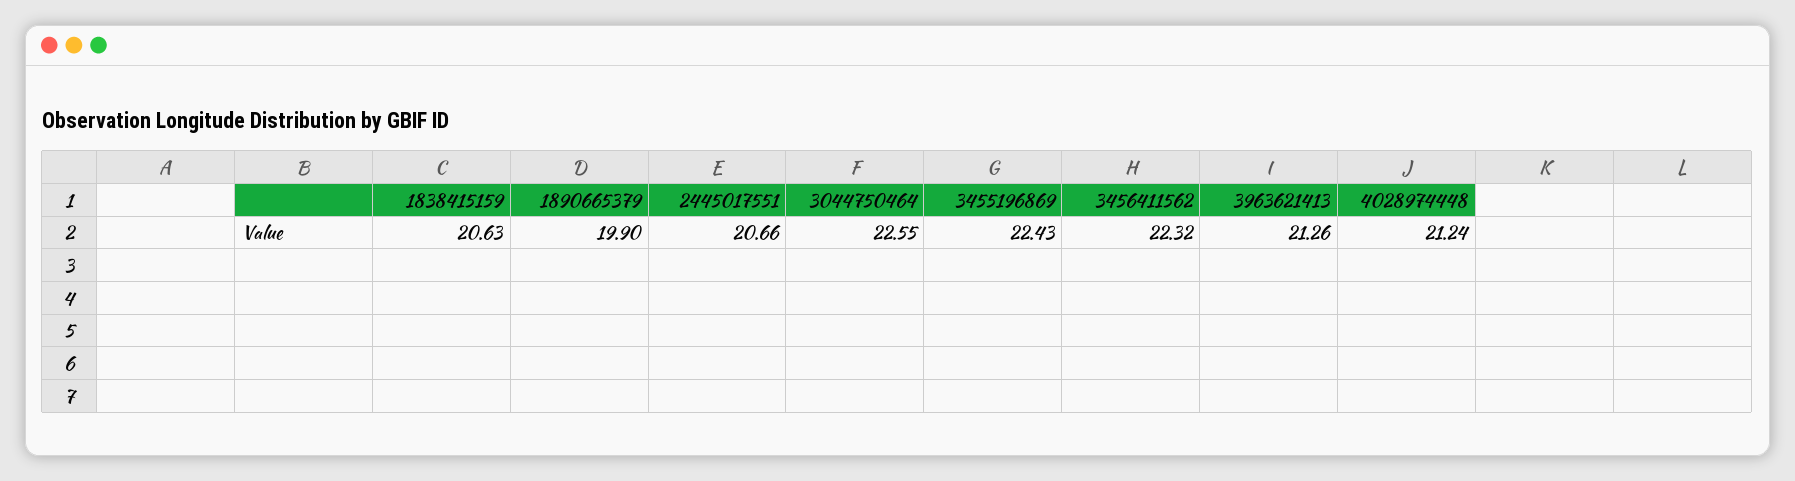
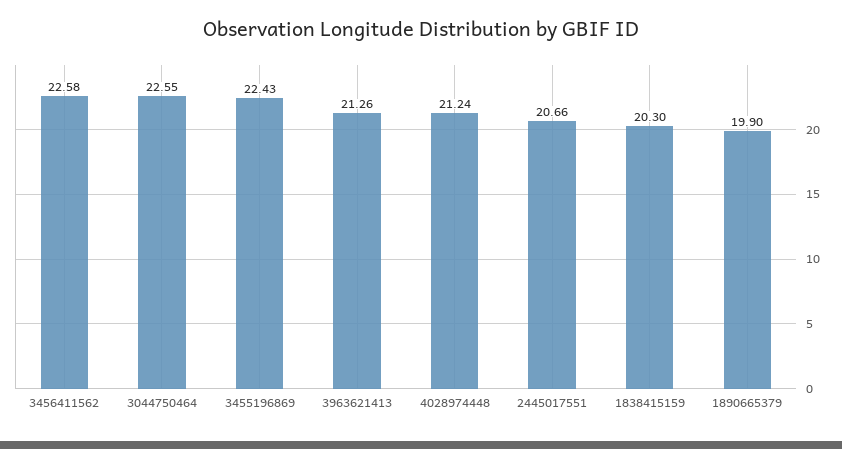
  {
-   "1838415159": 20.63,
+   "1838415159": 20.3,
    "1890665379": 19.9,
    "2445017551": 20.66,
    "3044750464": 22.55,
    "3455196869": 22.43,
-   "3456411562": 22.32,
+   "3456411562": 22.58,
    "3963621413": 21.26,
    "4028974448": 21.24
  }

